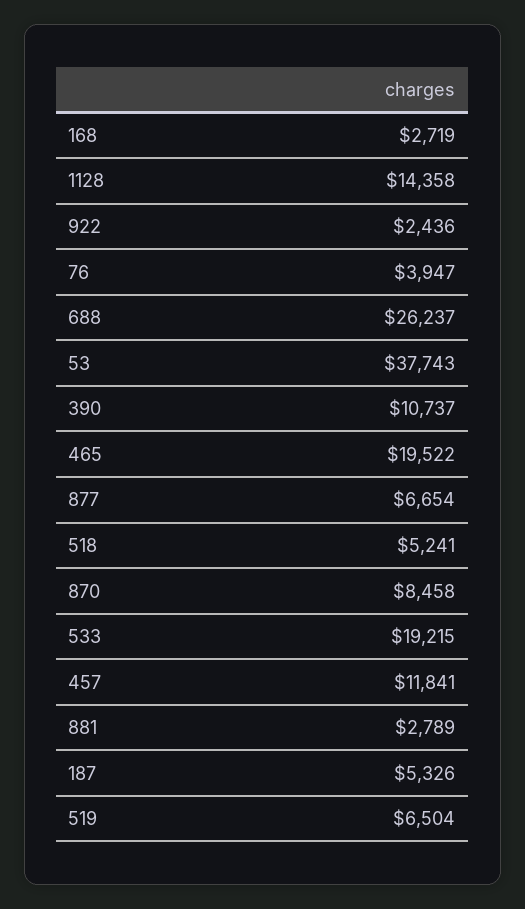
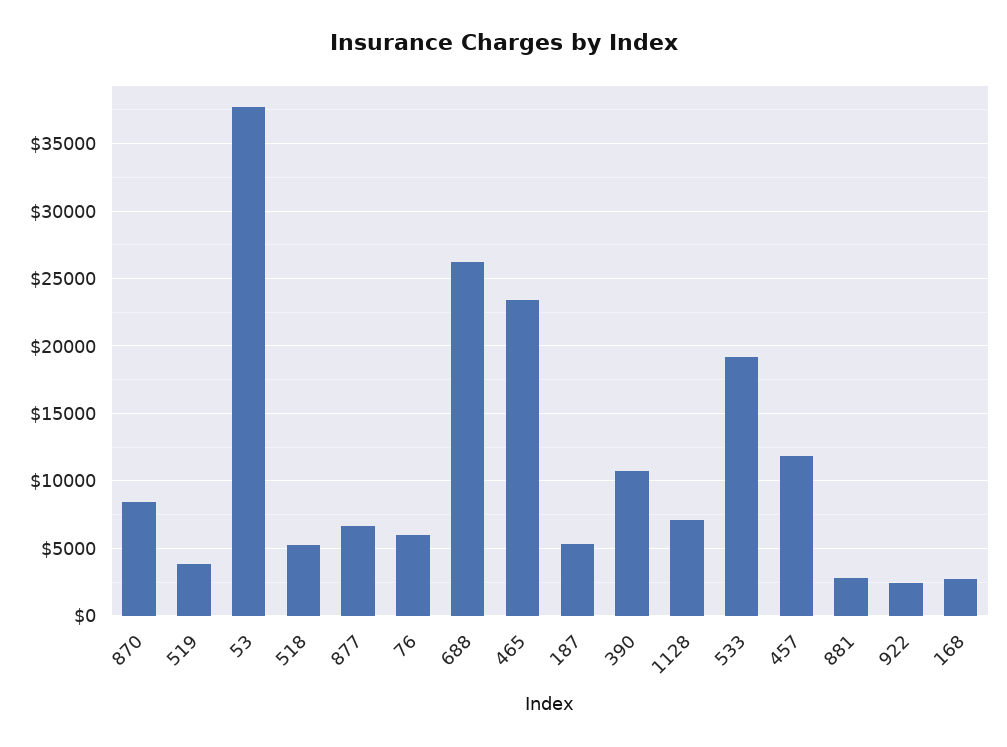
  {
    "168": 2719,
-   "1128": 14358,
+   "1128": 7000,
    "922": 2436,
-   "76": 3947,
+   "76": 6000,
    "688": 26237,
    "53": 37743,
    "390": 10737,
-   "465": 19522,
+   "465": 23500,
    "877": 6654,
    "518": 5241,
    "870": 8458,
    "533": 19215,
    "457": 11841,
    "881": 2789,
    "187": 5326,
-   "519": 6504
+   "519": 4000
  }

